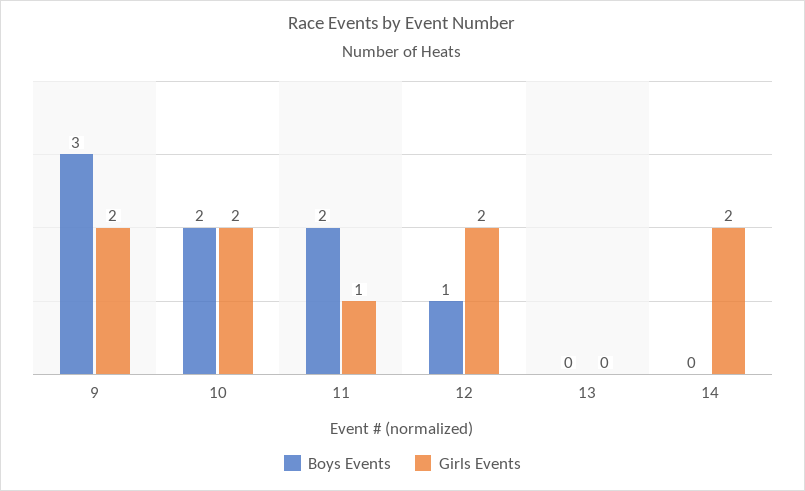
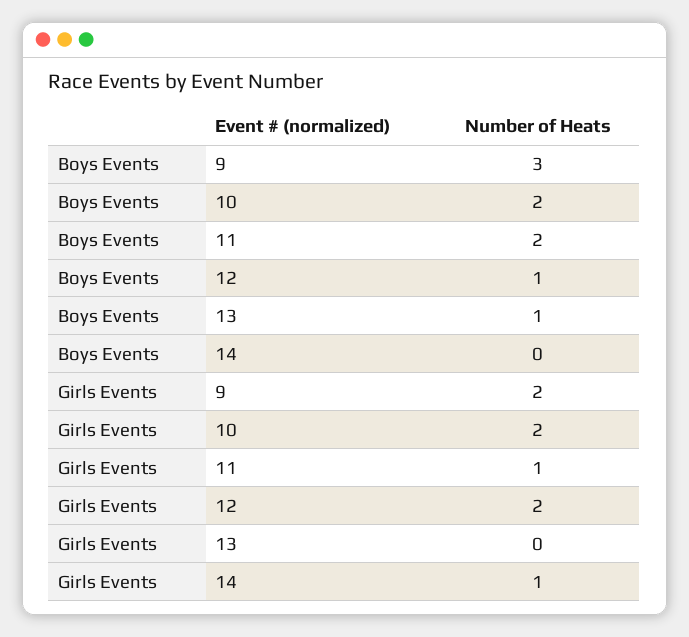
  {
    "Boys Events": {
      "9": 3,
      "10": 2,
      "11": 2,
      "12": 1,
-     "13": 0,
+     "13": 1,
      "14": 0
    },
    "Girls Events": {
      "9": 2,
      "10": 2,
      "11": 1,
      "12": 2,
      "13": 0,
-     "14": 2
+     "14": 1
    }
  }

